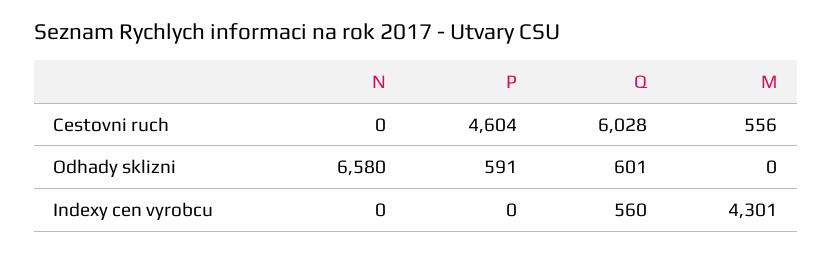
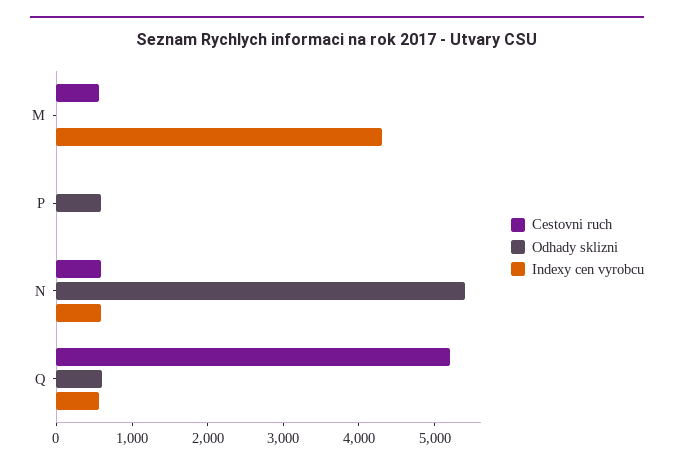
  {
    "Cestovni ruch": {
-     "N": 0,
+     "N": 600,
-     "P": 4604,
+     "P": 0,
-     "Q": 6028,
+     "Q": 5200,
      "M": 556
    },
    "Odhady sklizni": {
-     "N": 6580,
+     "N": 5400,
      "P": 591,
      "Q": 601,
      "M": 0
    },
    "Indexy cen vyrobcu": {
-     "N": 0,
+     "N": 600,
      "P": 0,
      "Q": 560,
      "M": 4301
    }
  }

